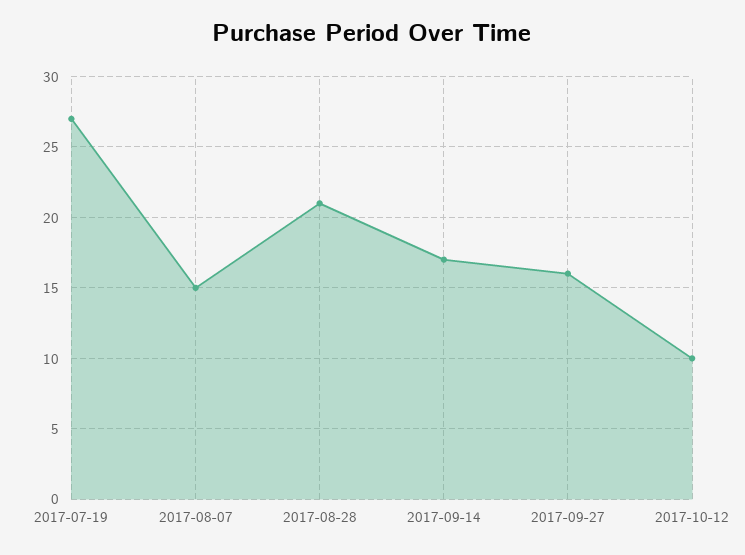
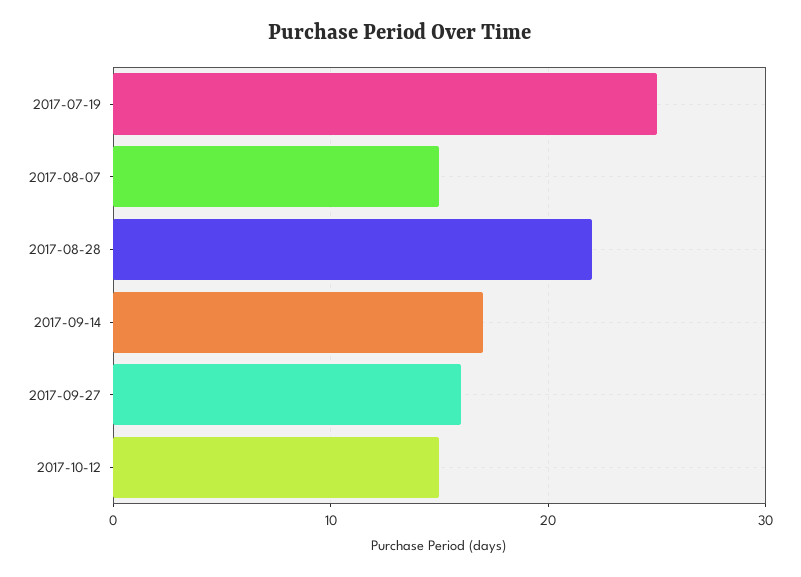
  {
-   "2017-07-19": 27,
+   "2017-07-19": 25,
    "2017-08-07": 15,
-   "2017-08-28": 21,
+   "2017-08-28": 22,
    "2017-09-14": 17,
    "2017-09-27": 16,
-   "2017-10-12": 10
+   "2017-10-12": 15
  }

